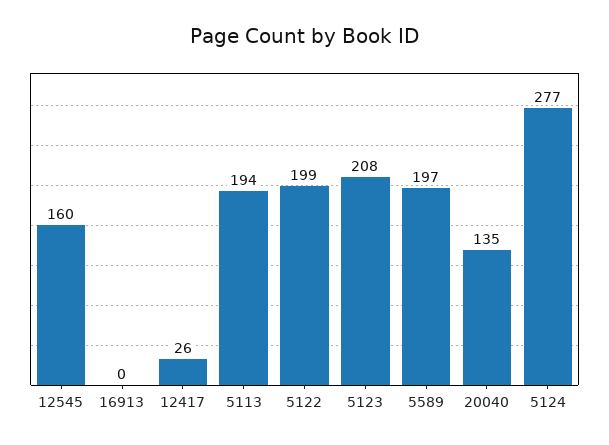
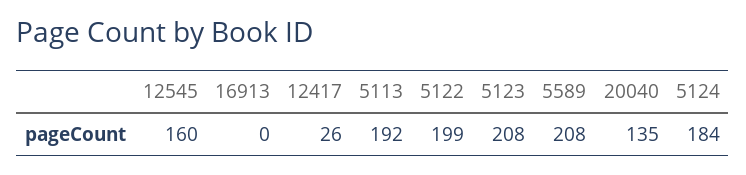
  {
    "12545": 160,
    "16913": 0,
    "12417": 26,
-   "5113": 194,
+   "5113": 192,
    "5122": 199,
    "5123": 208,
-   "5589": 197,
+   "5589": 208,
    "20040": 135,
-   "5124": 277
+   "5124": 184
  }

